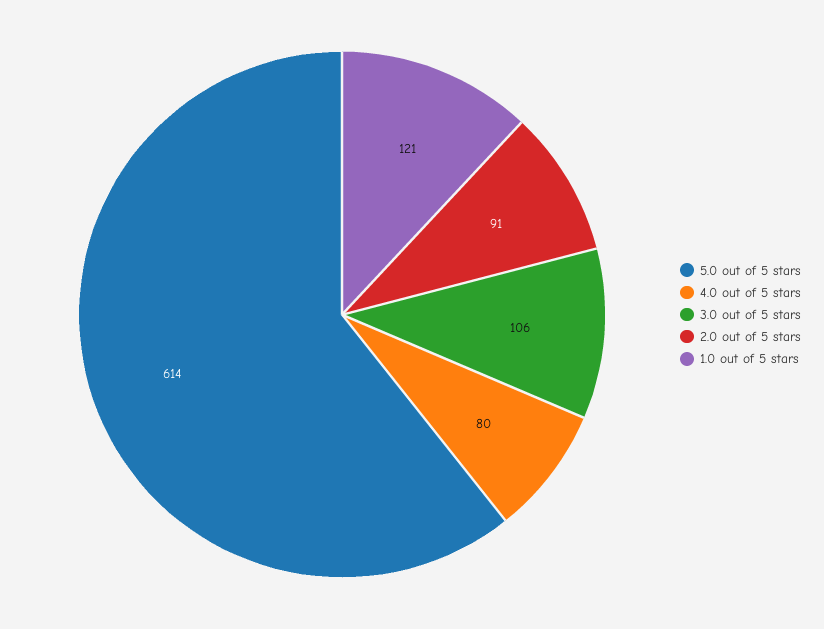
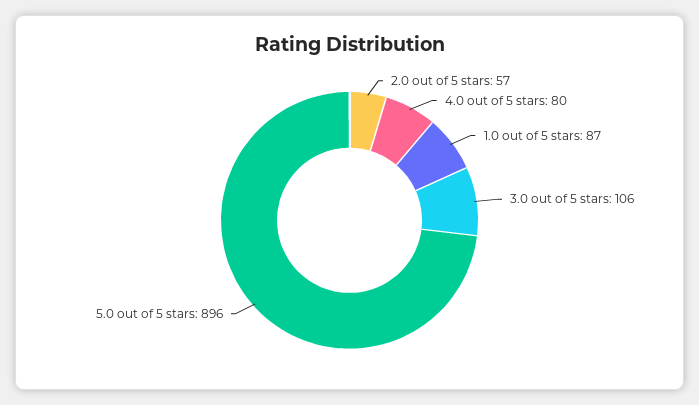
  {
-   "5.0 out of 5 stars": 614,
+   "5.0 out of 5 stars": 896,
    "4.0 out of 5 stars": 80,
    "3.0 out of 5 stars": 106,
-   "2.0 out of 5 stars": 91,
+   "2.0 out of 5 stars": 57,
-   "1.0 out of 5 stars": 121
+   "1.0 out of 5 stars": 87
  }

